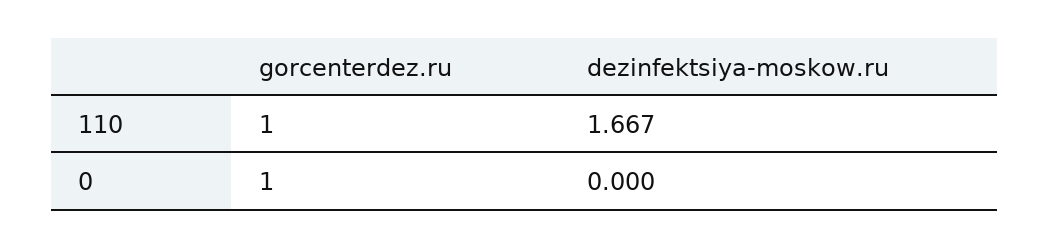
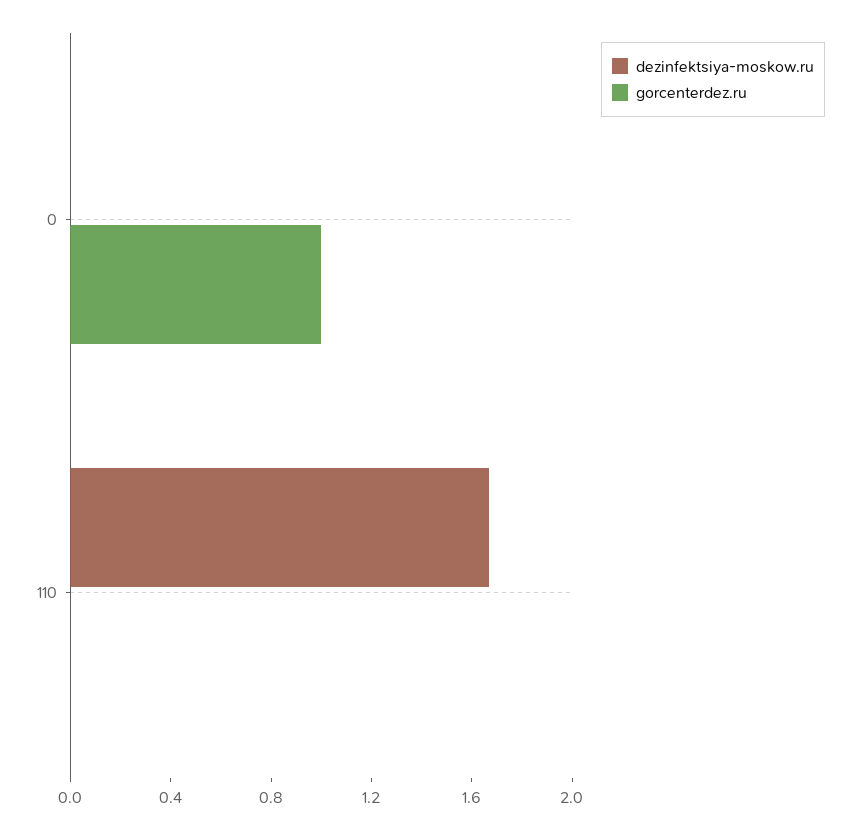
  {
    "gorcenterdez.ru": {
-     "110": 1,
+     "110": 0,
      "0": 1
    },
    "dezinfektsiya-moskow.ru": {
      "110": 1.667,
      "0": 0
    }
  }

